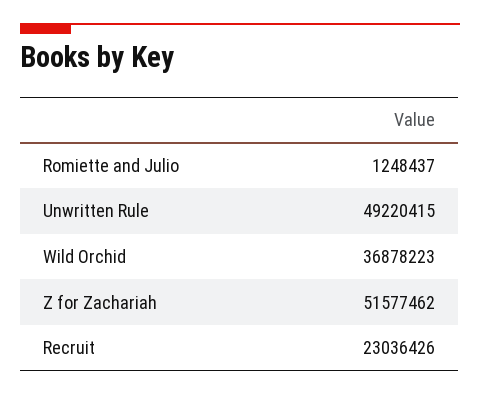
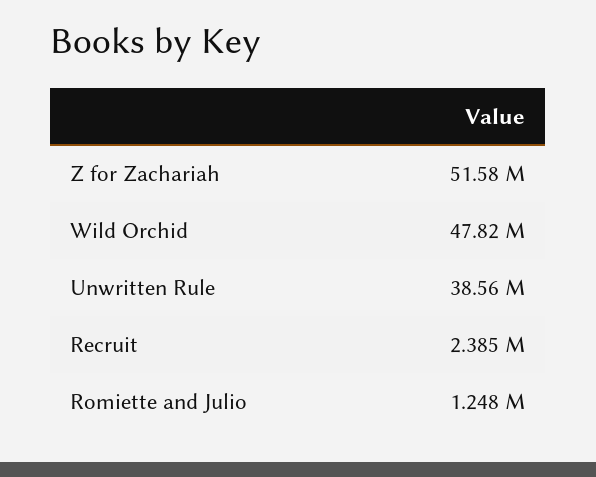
  {
    "Romiette and Julio": 1248437,
-   "Unwritten Rule": 49220415,
+   "Unwritten Rule": 38560000,
-   "Wild Orchid": 36878223,
+   "Wild Orchid": 47820000,
    "Z for Zachariah": 51577462,
-   "Recruit": 23036426
+   "Recruit": 2385000
  }

